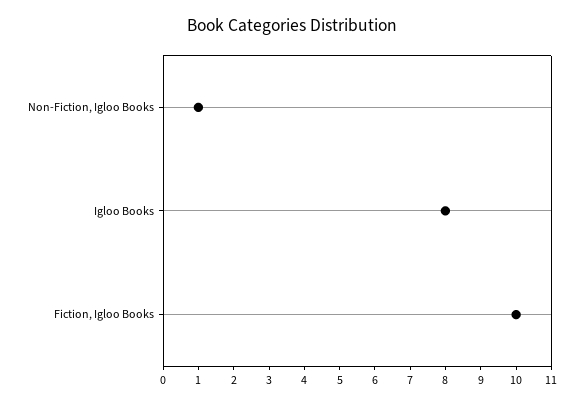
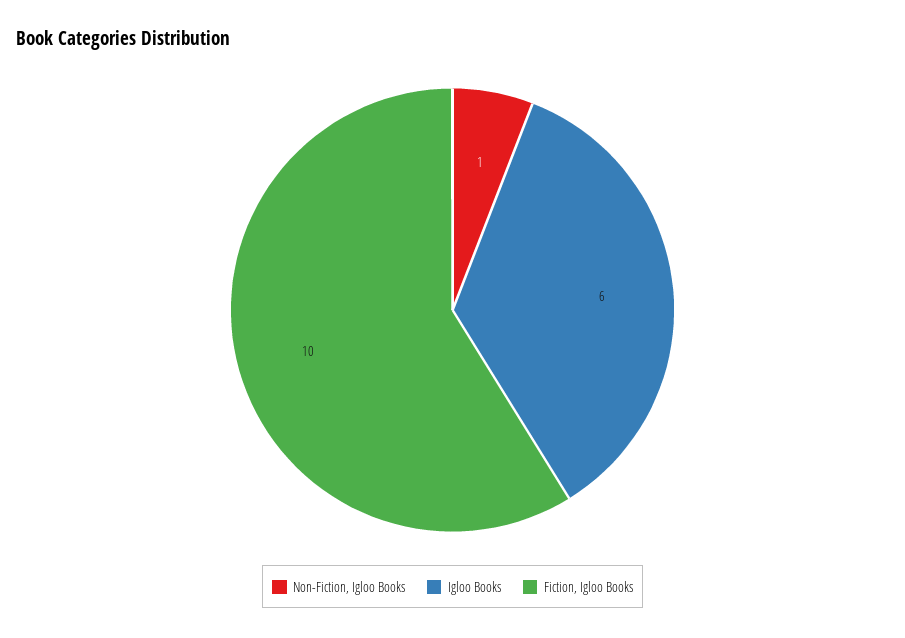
  {
    "Non-Fiction, Igloo Books": 1,
-   "Igloo Books": 8,
+   "Igloo Books": 6,
    "Fiction, Igloo Books": 10
  }

